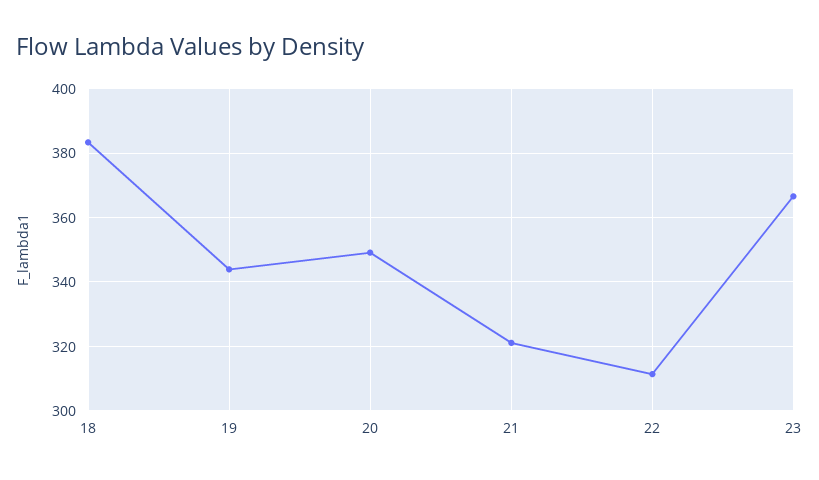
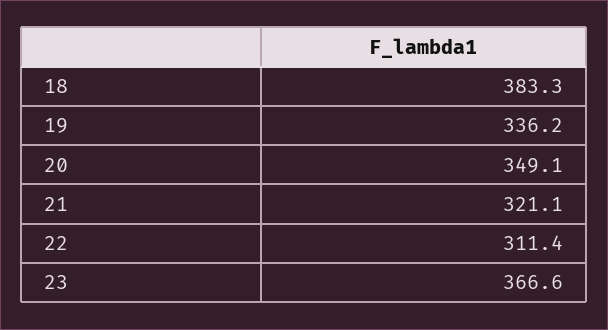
  {
    "18": 383.3,
-   "19": 344,
+   "19": 336.2,
    "20": 349.1,
    "21": 321.1,
    "22": 311.4,
    "23": 366.6
  }

